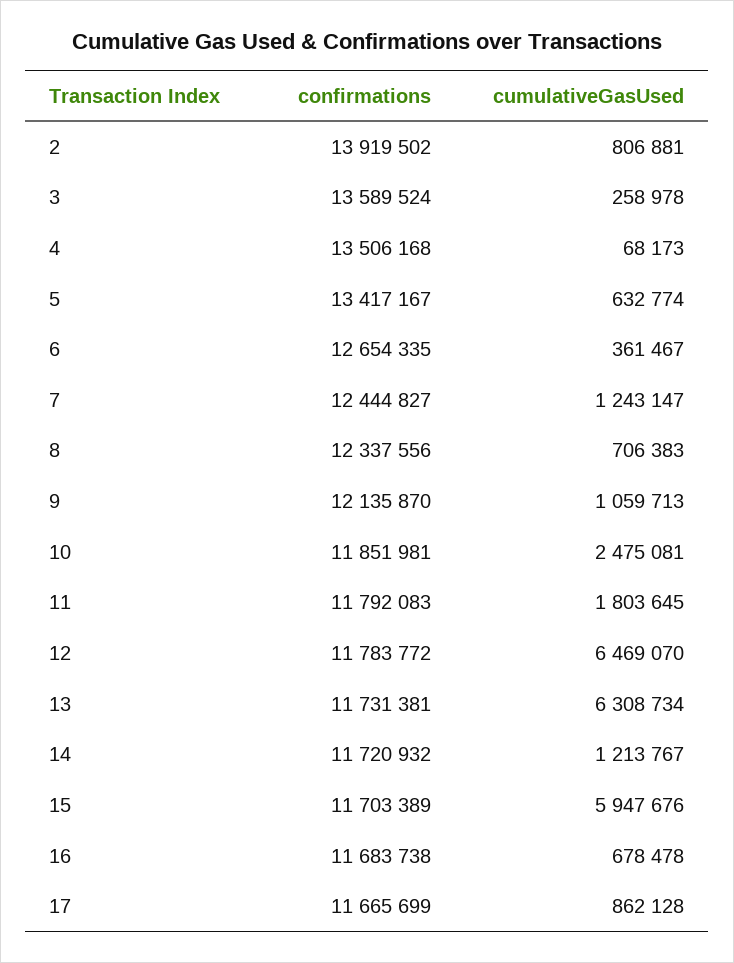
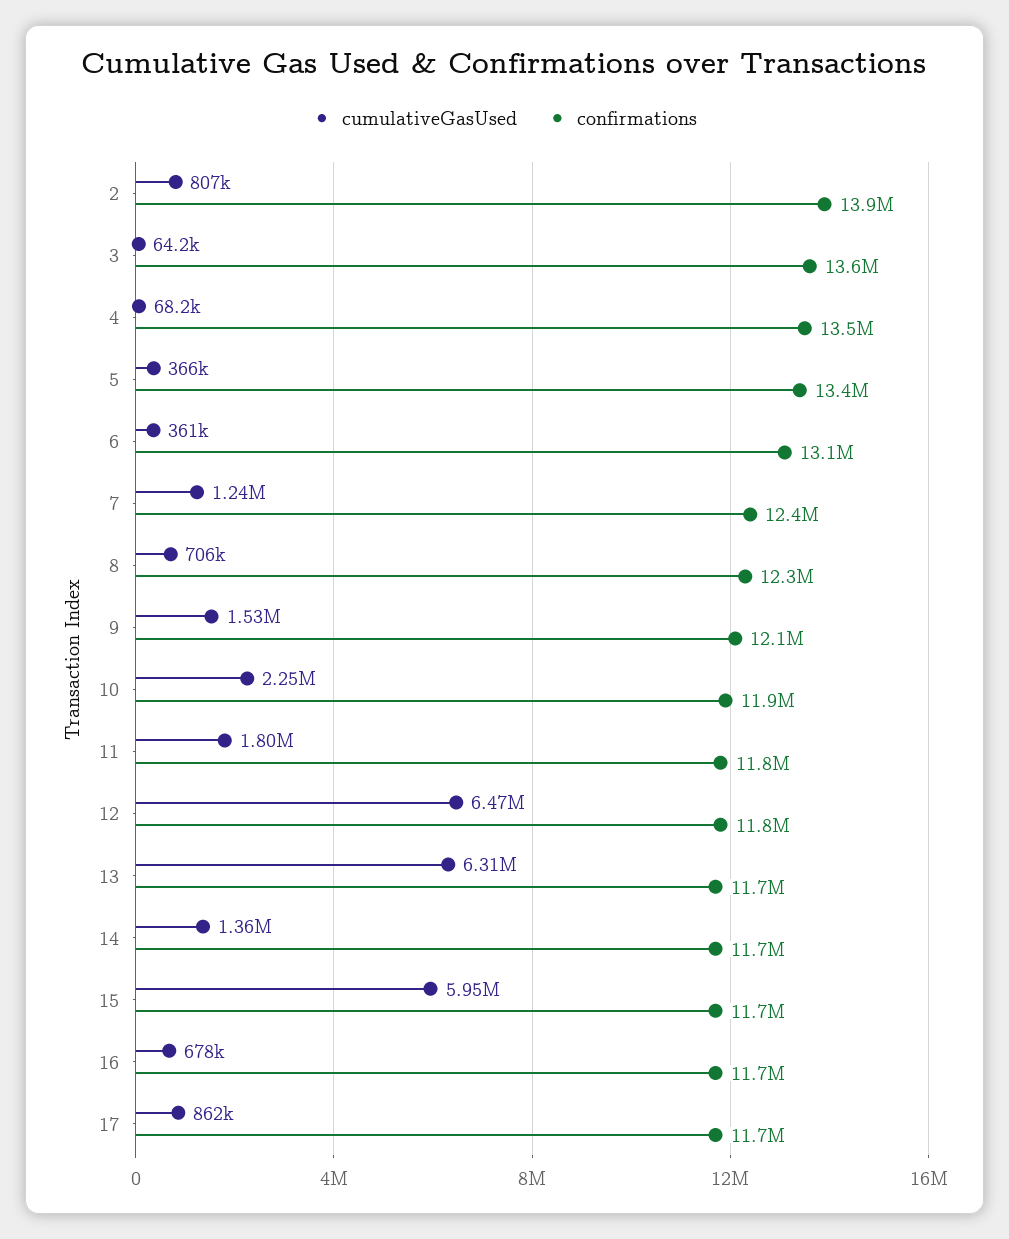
  {
    "confirmations": {
      "2": 13919502,
      "3": 13589524,
      "4": 13506168,
      "5": 13417167,
-     "6": 12654335,
+     "6": 13100000,
      "7": 12444827,
      "8": 12337556,
      "9": 12135870,
      "10": 11851981,
      "11": 11792083,
      "12": 11783772,
      "13": 11731381,
      "14": 11720932,
      "15": 11703389,
      "16": 11683738,
      "17": 11665699
    },
    "cumulativeGasUsed": {
      "2": 806881,
-     "3": 258978,
+     "3": 64200,
      "4": 68173,
-     "5": 632774,
+     "5": 366000,
      "6": 361467,
      "7": 1243147,
      "8": 706383,
-     "9": 1059713,
+     "9": 1530000,
-     "10": 2475081,
+     "10": 2250000,
      "11": 1803645,
      "12": 6469070,
      "13": 6308734,
-     "14": 1213767,
+     "14": 1360000,
      "15": 5947676,
      "16": 678478,
      "17": 862128
    }
  }

